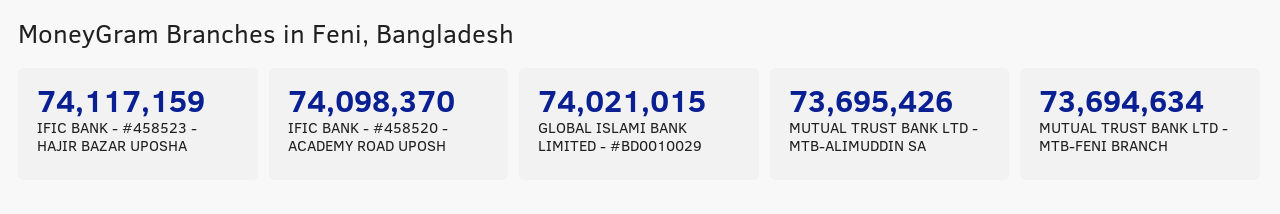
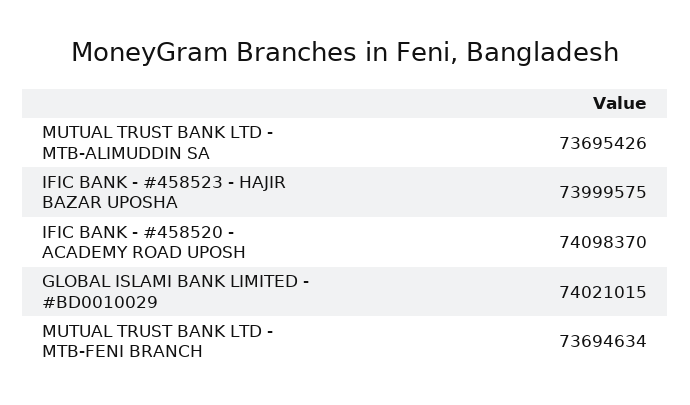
  {
-   "IFIC BANK - #458523 - HAJIR BAZAR UPOSHA": 74117159,
+   "IFIC BANK - #458523 - HAJIR BAZAR UPOSHA": 73999575,
    "IFIC BANK - #458520 - ACADEMY ROAD UPOSH": 74098370,
    "GLOBAL ISLAMI BANK LIMITED - #BD0010029": 74021015,
    "MUTUAL TRUST BANK LTD - MTB-ALIMUDDIN SA": 73695426,
    "MUTUAL TRUST BANK LTD - MTB-FENI BRANCH": 73694634
  }

